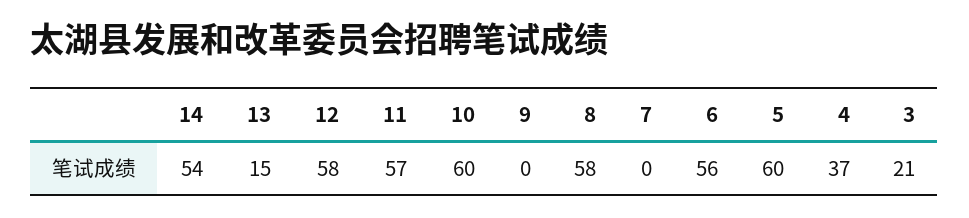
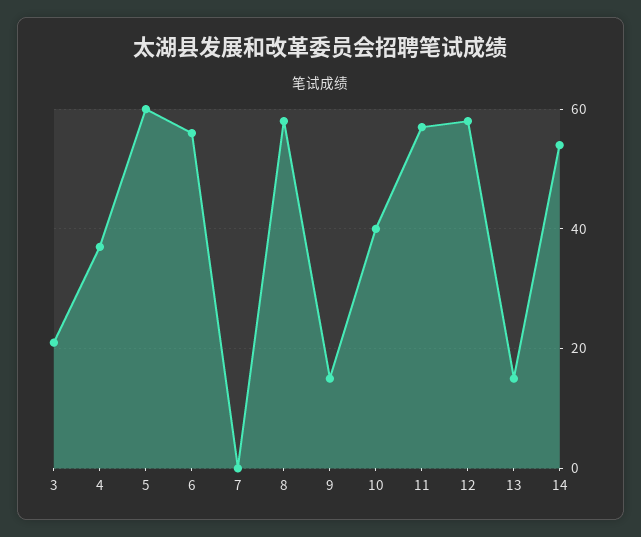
  {
    "14": 54,
    "13": 15,
    "12": 58,
    "11": 57,
-   "10": 60,
+   "10": 40,
-   "9": 0,
+   "9": 15,
    "8": 58,
    "7": 0,
    "6": 56,
    "5": 60,
    "4": 37,
    "3": 21
  }

